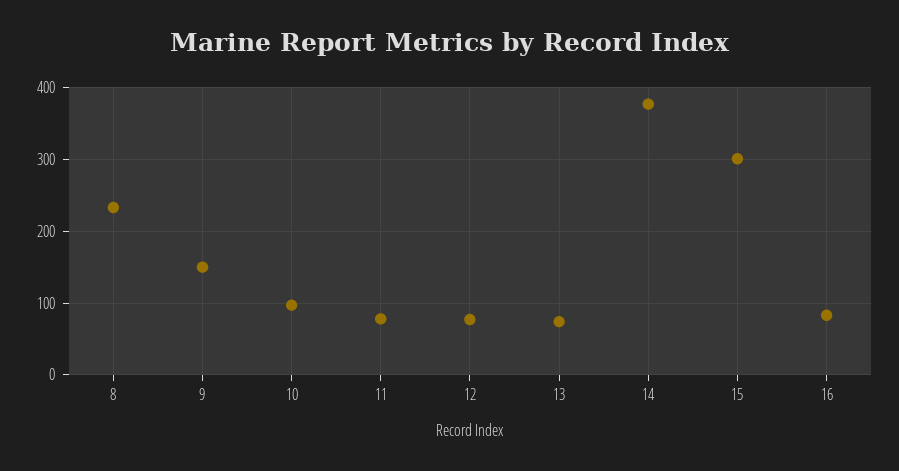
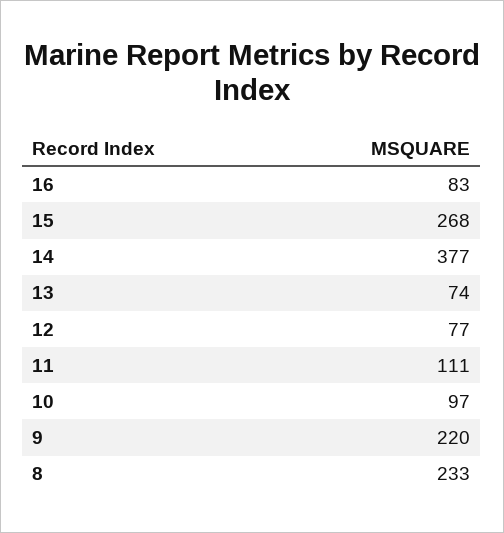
  {
    "8": 233,
-   "9": 150,
+   "9": 220,
    "10": 97,
-   "11": 80,
+   "11": 111,
    "12": 77,
    "13": 74,
    "14": 377,
-   "15": 300,
+   "15": 268,
    "16": 83
  }

